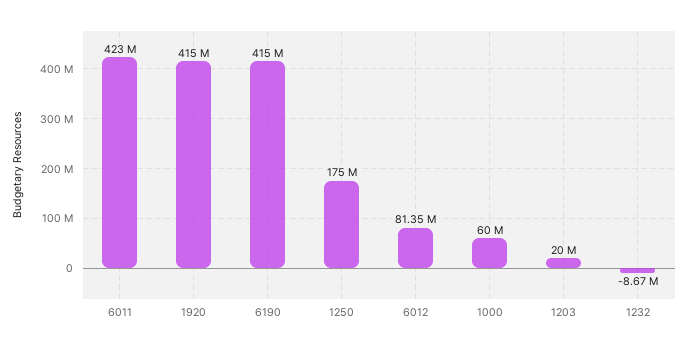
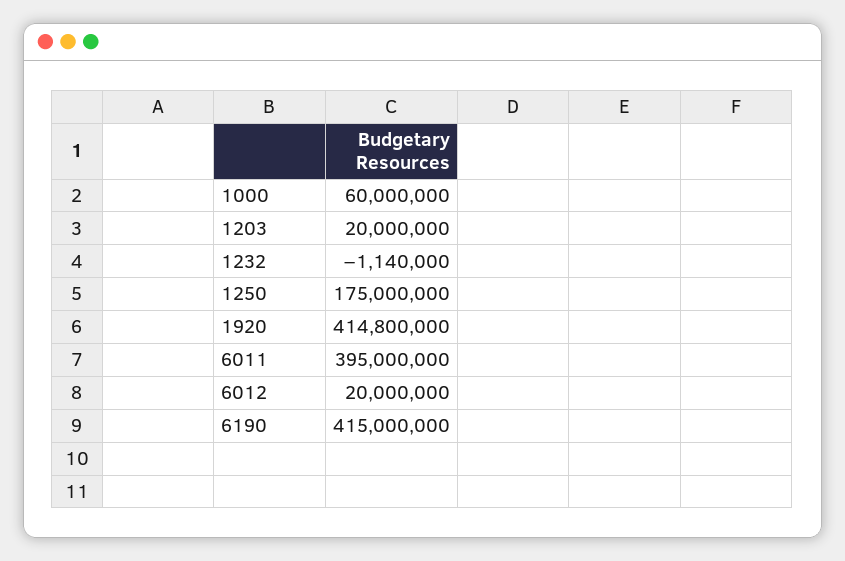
  {
-   "6011": 423000000,
+   "6011": 395000000,
-   "1920": 415000000,
+   "1920": 414800000,
    "6190": 415000000,
    "1250": 175000000,
-   "6012": 81350000,
+   "6012": 20000000,
    "1000": 60000000,
    "1203": 20000000,
-   "1232": -8670000
+   "1232": -1140000
  }

